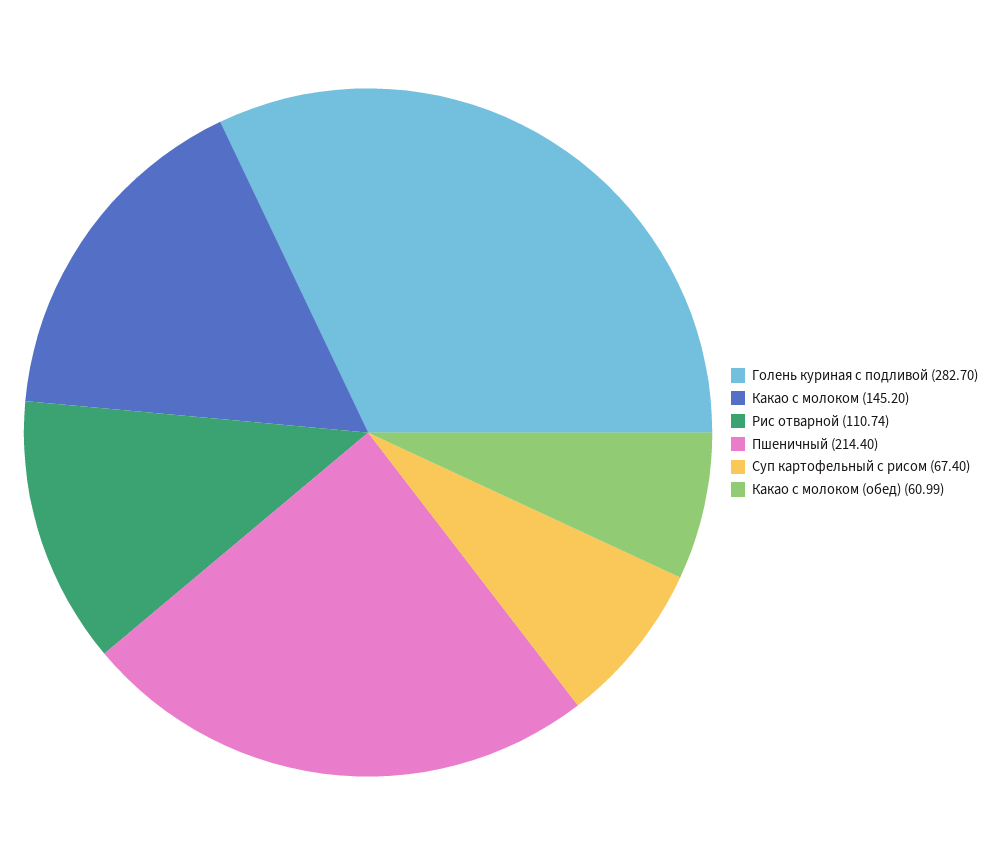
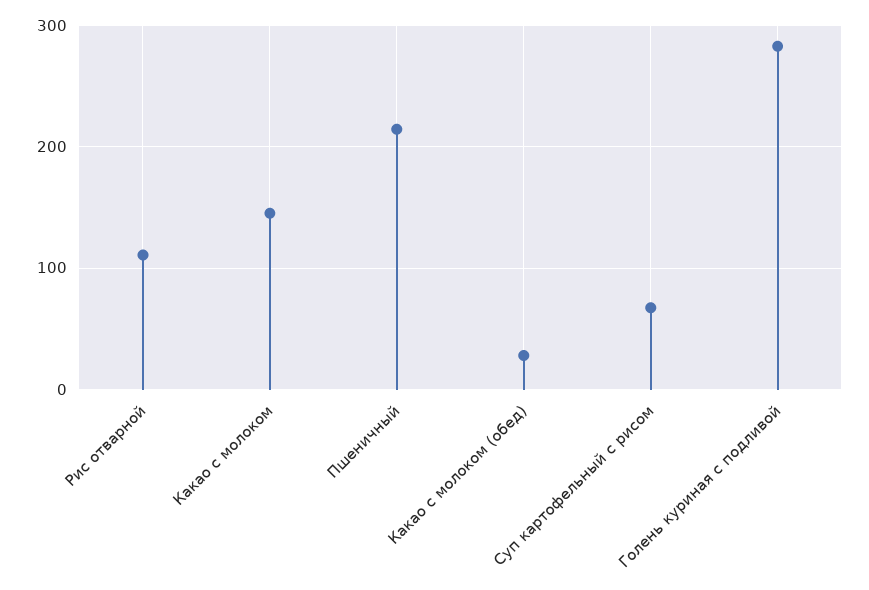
  {
    "Голень куриная с подливой": 282.7,
    "Какао с молоком": 145.2,
    "Рис отварной": 110.74,
    "Пшеничный": 214.4,
    "Суп картофельный с рисом": 67.4,
-   "Какао с молоком (обед)": 60.99
+   "Какао с молоком (обед)": 30
  }

